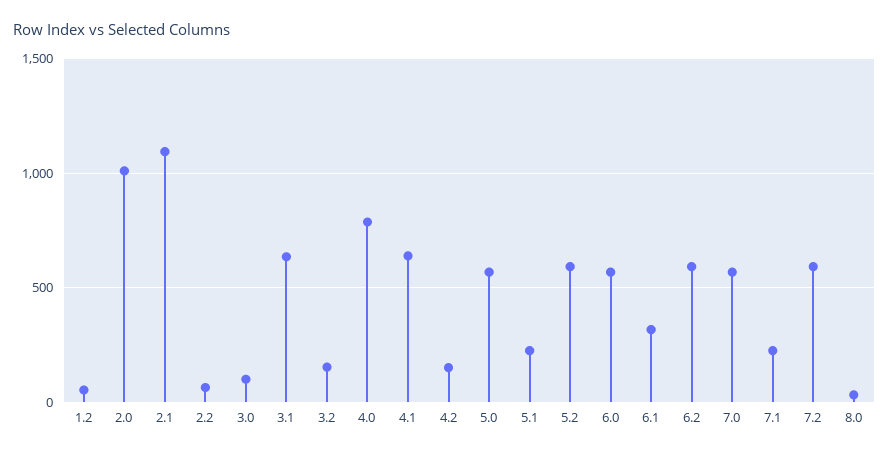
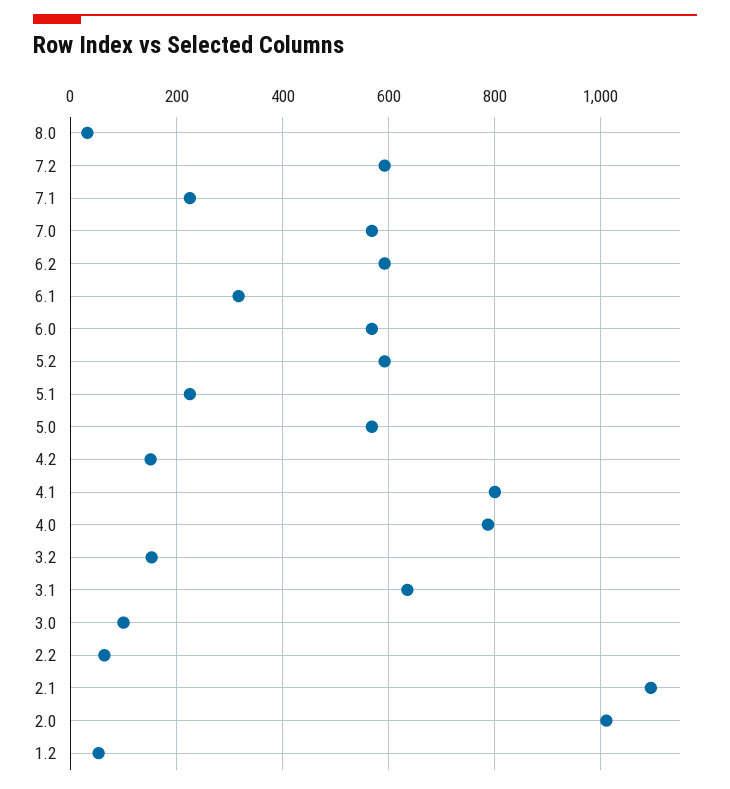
  {
    "1.2": 60,
    "2.0": 1020,
    "2.1": 1100,
    "2.2": 60,
    "3.0": 100,
    "3.1": 640,
    "3.2": 160,
    "4.0": 780,
-   "4.1": 650,
+   "4.1": 800,
    "4.2": 160,
    "5.0": 560,
    "5.1": 220,
    "5.2": 600,
    "6.0": 560,
    "6.1": 320,
    "6.2": 600,
    "7.0": 560,
    "7.1": 220,
    "7.2": 600,
    "8.0": 40
  }

